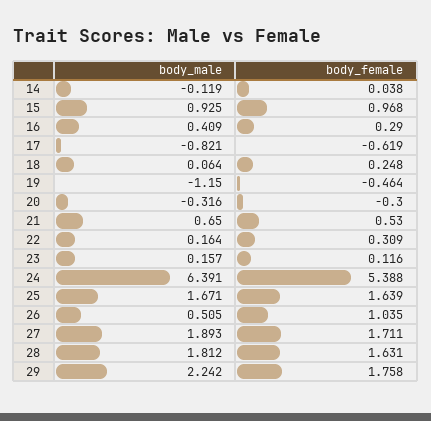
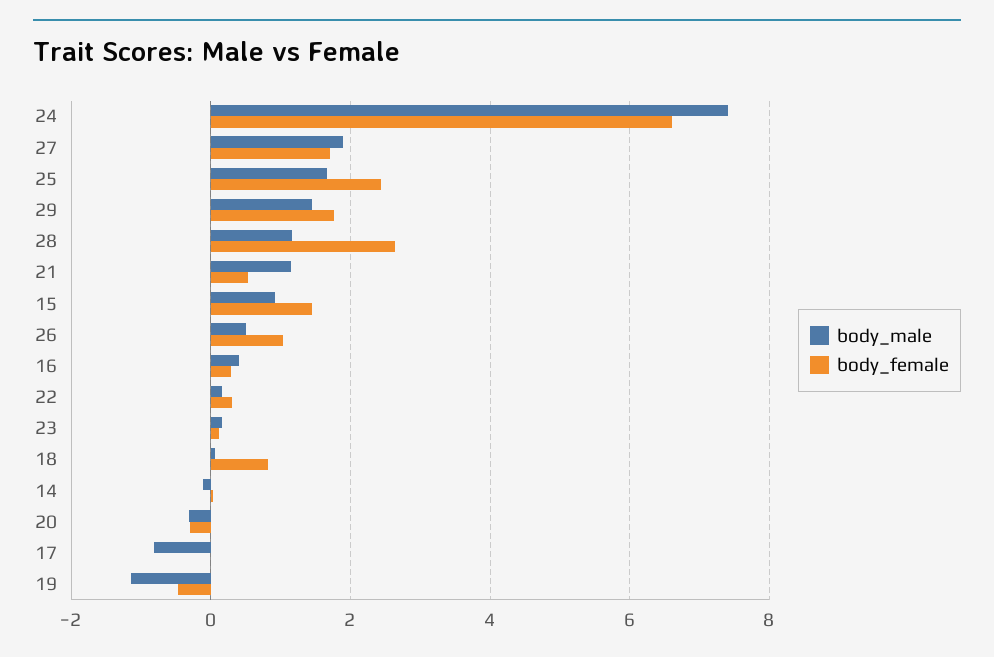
  {
    "body_male": {
      "14": -0.119,
      "15": 0.925,
      "16": 0.409,
      "17": -0.821,
      "18": 0.064,
      "19": -1.15,
      "20": -0.316,
-     "21": 0.65,
+     "21": 1.2,
      "22": 0.164,
      "23": 0.157,
-     "24": 6.391,
+     "24": 7.4,
      "25": 1.671,
      "26": 0.505,
      "27": 1.893,
-     "28": 1.812,
+     "28": 1.2,
-     "29": 2.242
+     "29": 1.4
    },
    "body_female": {
      "14": 0.038,
-     "15": 0.968,
+     "15": 1.4,
      "16": 0.29,
-     "17": -0.619,
+     "17": 0,
-     "18": 0.248,
+     "18": 0.8,
      "19": -0.464,
      "20": -0.3,
      "21": 0.53,
      "22": 0.309,
      "23": 0.116,
-     "24": 5.388,
+     "24": 6.6,
-     "25": 1.639,
+     "25": 2.4,
      "26": 1.035,
      "27": 1.711,
-     "28": 1.631,
+     "28": 2.6,
      "29": 1.758
    }
  }

